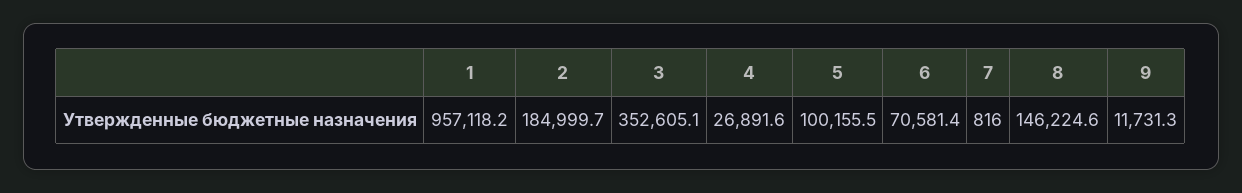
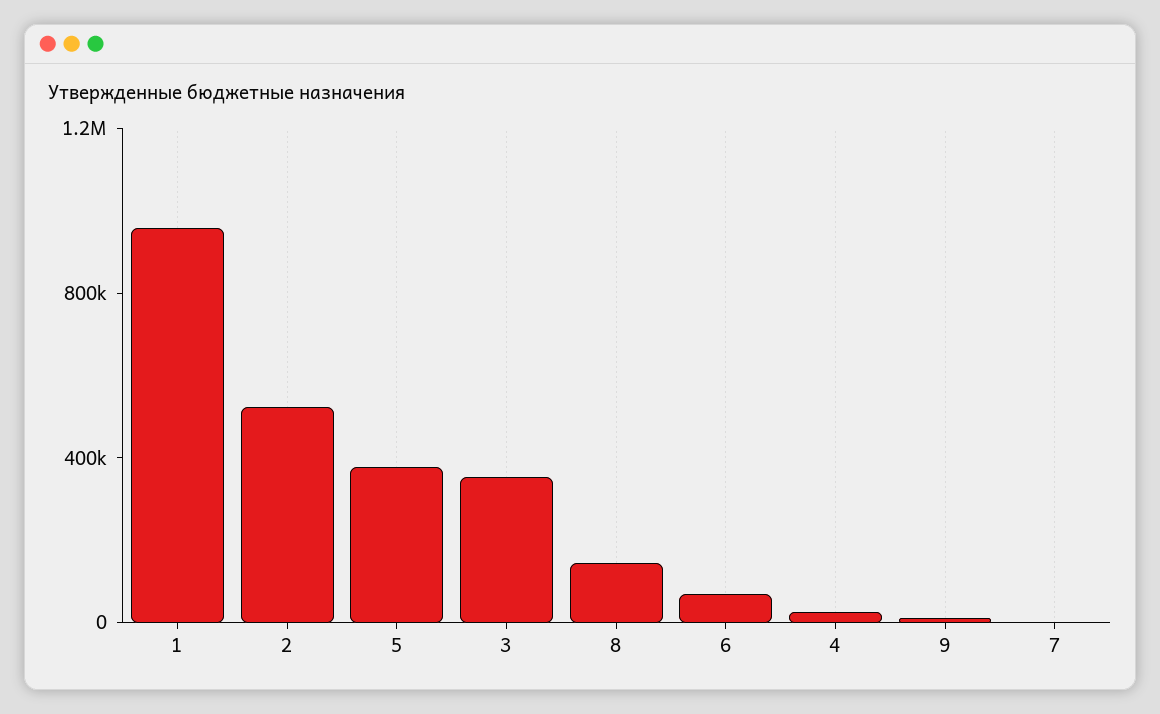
  {
    "1": 957118.2,
-   "2": 184999.7,
+   "2": 500000,
    "3": 352605.1,
    "4": 26891.6,
-   "5": 100155.5,
+   "5": 400000,
    "6": 70581.4,
    "7": 816,
    "8": 146224.6,
    "9": 11731.3
  }

